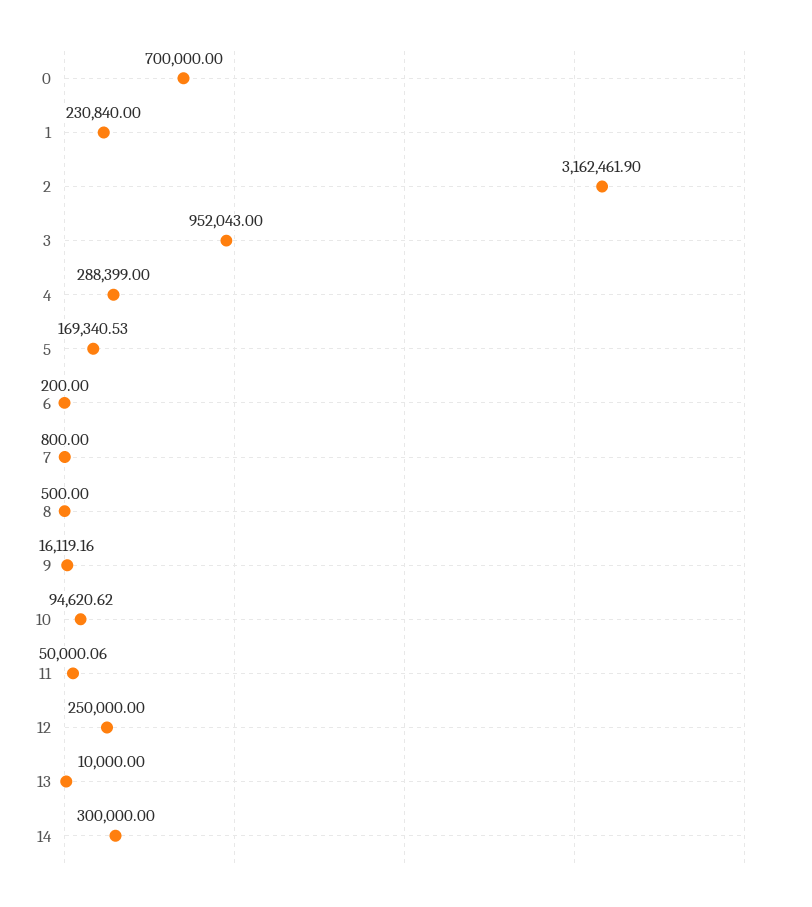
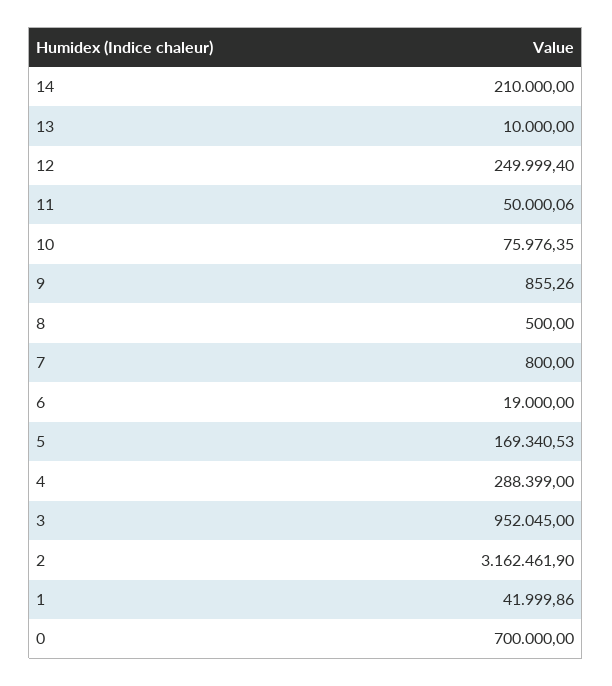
  {
    "0": 700000,
-   "1": 230840,
+   "1": 41999.86,
    "2": 3162461.9,
-   "3": 952043,
+   "3": 952045,
    "4": 288399,
    "5": 169340.53,
-   "6": 200,
+   "6": 19000,
    "7": 800,
    "8": 500,
-   "9": 16119.16,
+   "9": 855.26,
-   "10": 94620.62,
+   "10": 75976.35,
    "11": 50000.06,
-   "12": 250000,
+   "12": 249999.4,
    "13": 10000,
-   "14": 300000
+   "14": 210000
  }

